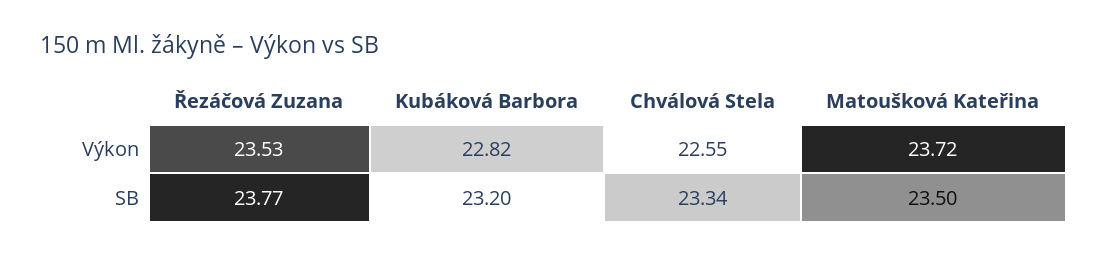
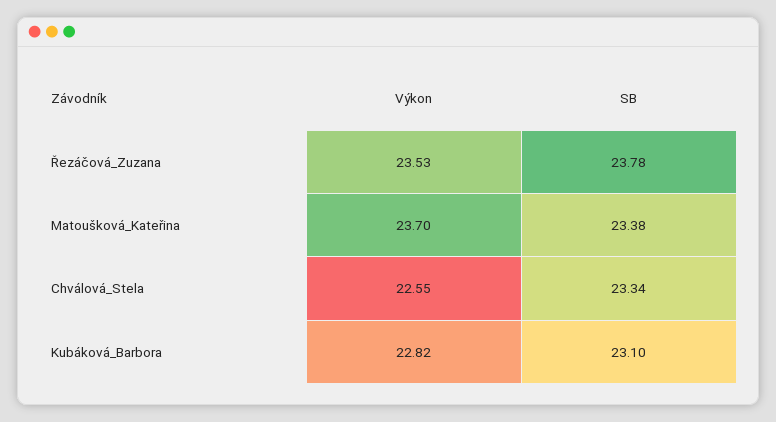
  {
    "Řezáčová Zuzana": {
      "Výkon": 23.53,
-     "SB": 23.77
+     "SB": 23.78
    },
    "Kubáková Barbora": {
      "Výkon": 22.82,
-     "SB": 23.2
+     "SB": 23.1
    },
    "Chválová Stela": {
      "Výkon": 22.55,
      "SB": 23.34
    },
    "Matoušková Kateřina": {
-     "Výkon": 23.72,
+     "Výkon": 23.7,
-     "SB": 23.5
+     "SB": 23.38
    }
  }

